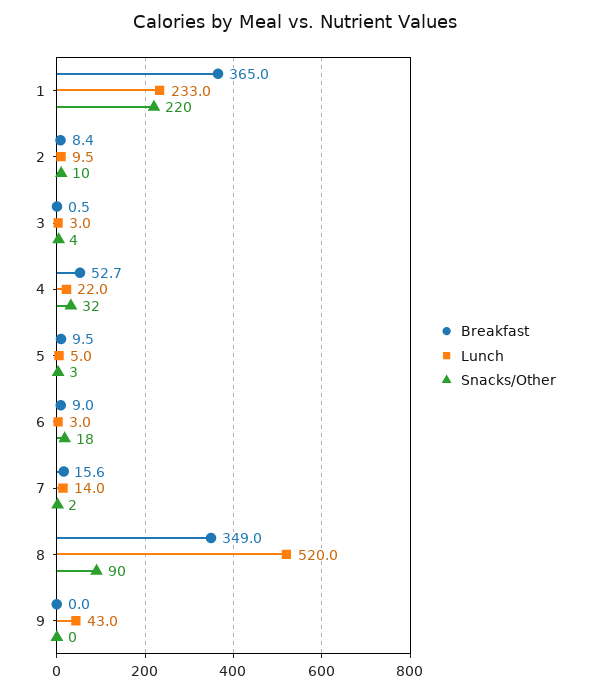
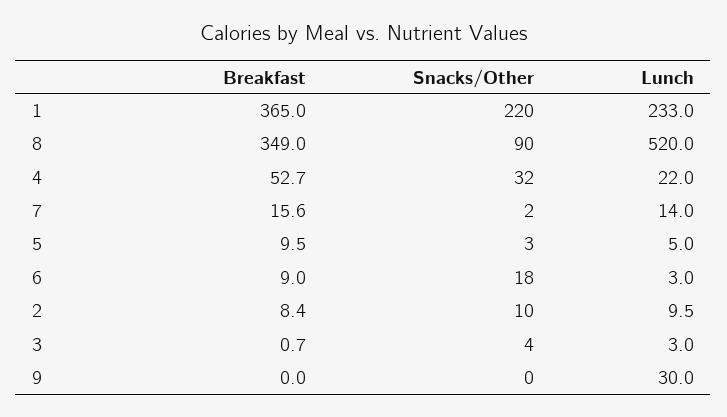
  {
    "Breakfast": {
      "1": 365,
      "2": 8.4,
-     "3": 0.5,
+     "3": 0.7,
      "4": 52.7,
      "5": 9.5,
      "6": 9,
      "7": 15.6,
      "8": 349,
      "9": 0
    },
    "Lunch": {
      "1": 233,
      "2": 9.5,
      "3": 3,
      "4": 22,
      "5": 5,
      "6": 3,
      "7": 14,
      "8": 520,
-     "9": 43
+     "9": 30
    },
    "Snacks/Other": {
      "1": 220,
      "2": 10,
      "3": 4,
      "4": 32,
      "5": 3,
      "6": 18,
      "7": 2,
      "8": 90,
      "9": 0
    }
  }

